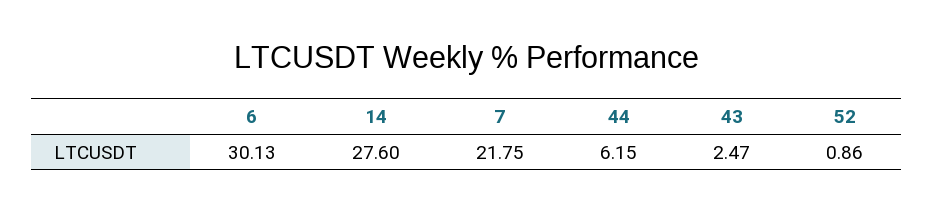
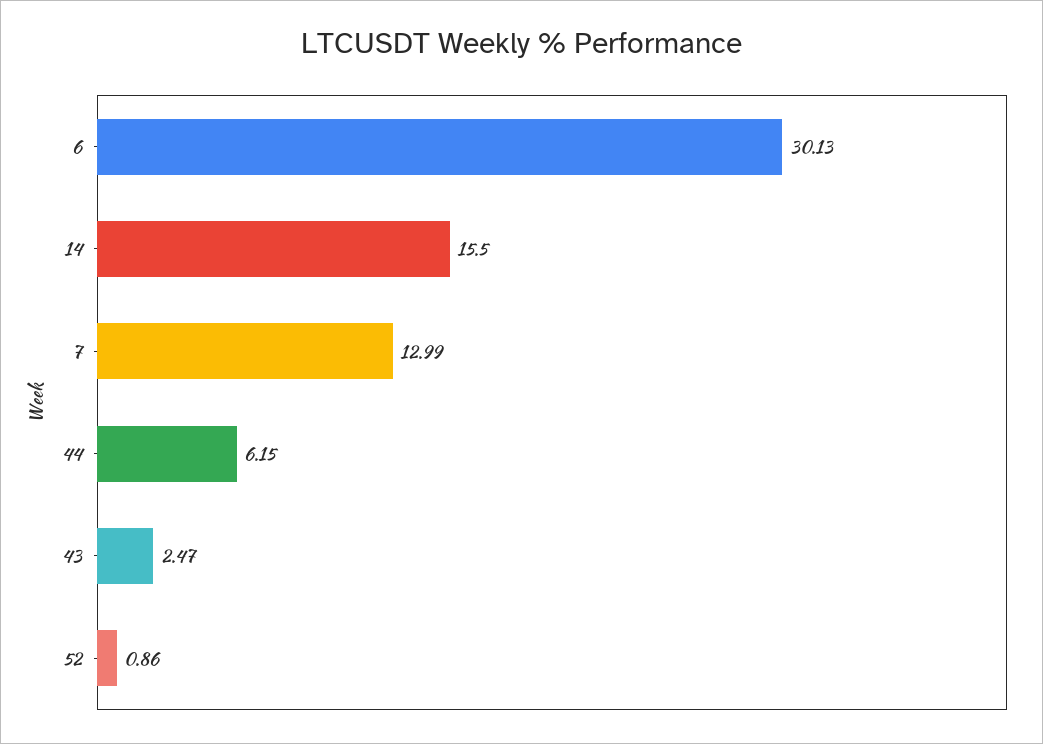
  {
    "6": 30.13,
-   "14": 27.6,
+   "14": 15.5,
-   "7": 21.75,
+   "7": 12.99,
    "44": 6.15,
    "43": 2.47,
    "52": 0.86
  }

